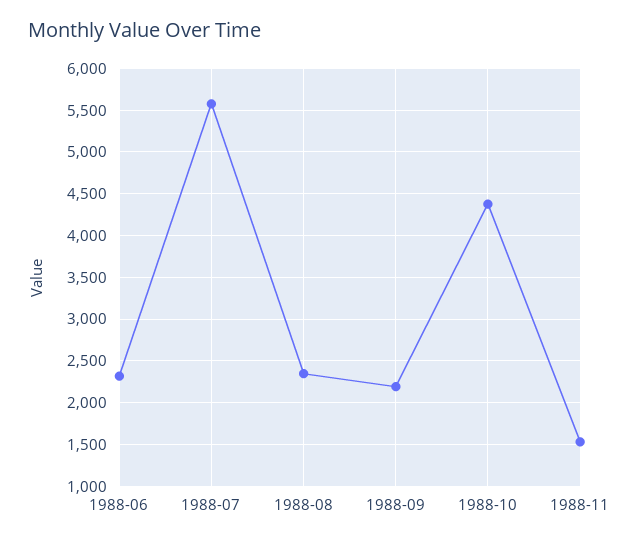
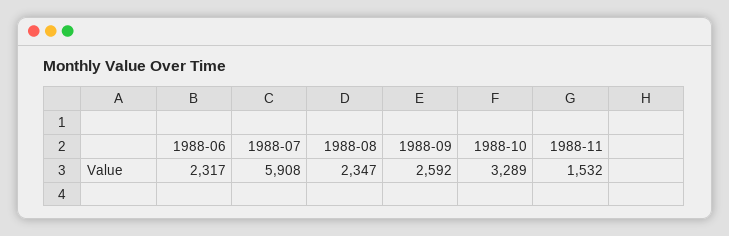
  {
    "1988-06": 2317,
-   "1988-07": 5600,
+   "1988-07": 5908,
    "1988-08": 2347,
-   "1988-09": 2200,
+   "1988-09": 2592,
-   "1988-10": 4400,
+   "1988-10": 3289,
    "1988-11": 1532
  }

